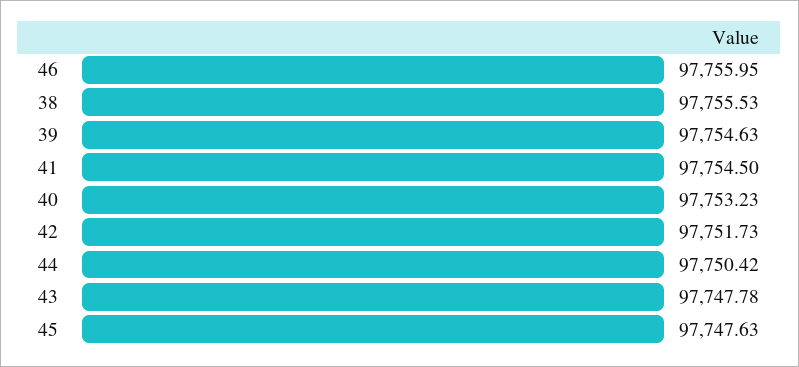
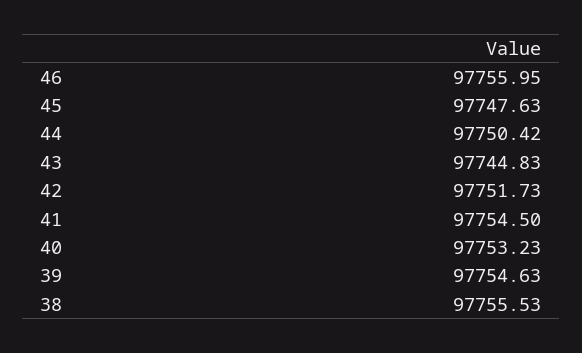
  {
    "46": 97755.95,
    "38": 97755.53,
    "39": 97754.63,
    "41": 97754.5,
    "40": 97753.23,
    "42": 97751.73,
    "44": 97750.42,
-   "43": 97747.78,
+   "43": 97744.83,
    "45": 97747.63
  }

